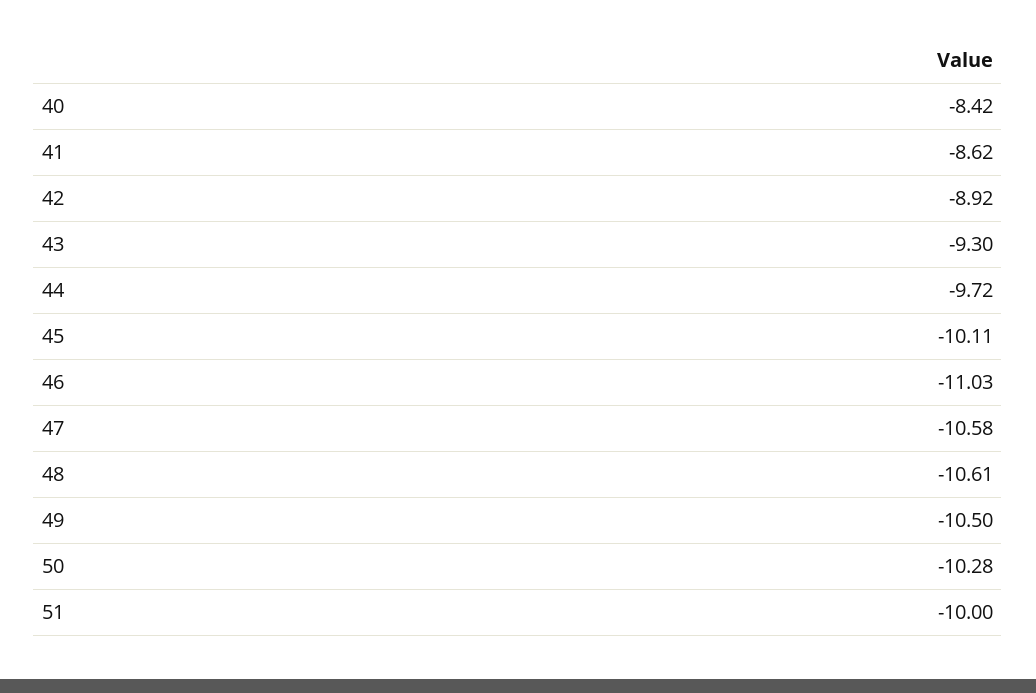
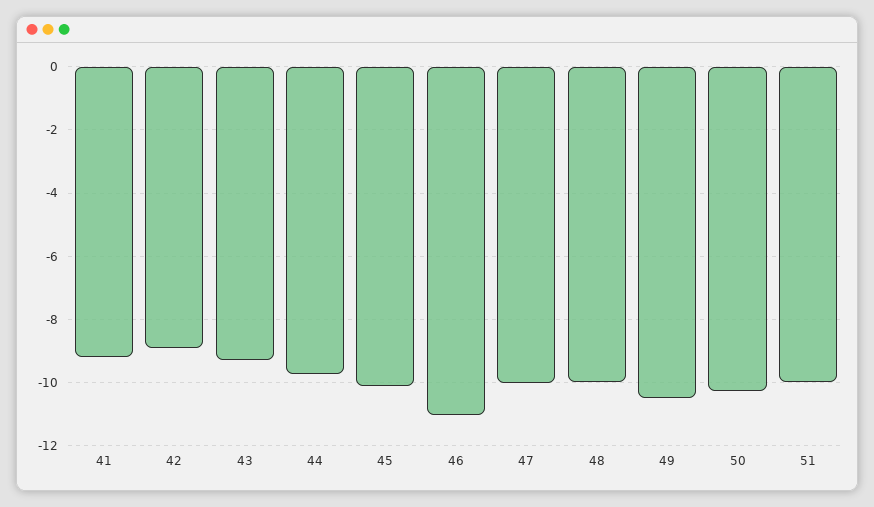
  {
-   "40": -8.42,
-   "41": -8.62,
+   "41": -9.2,
    "42": -8.92,
    "43": -9.3,
    "44": -9.72,
    "45": -10.11,
    "46": -11.03,
-   "47": -10.58,
+   "47": -10,
-   "48": -10.61,
+   "48": -10,
    "49": -10.5,
    "50": -10.28,
    "51": -10
  }

